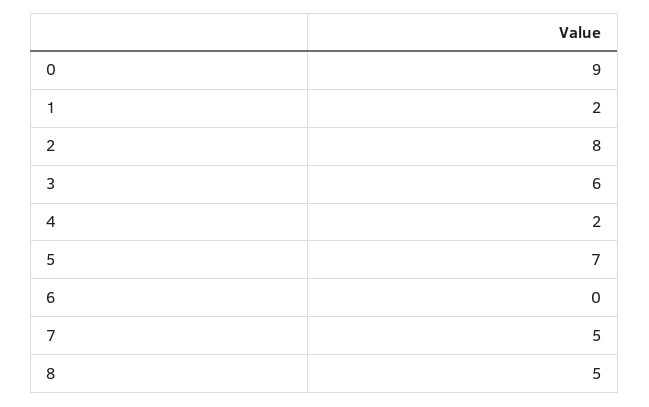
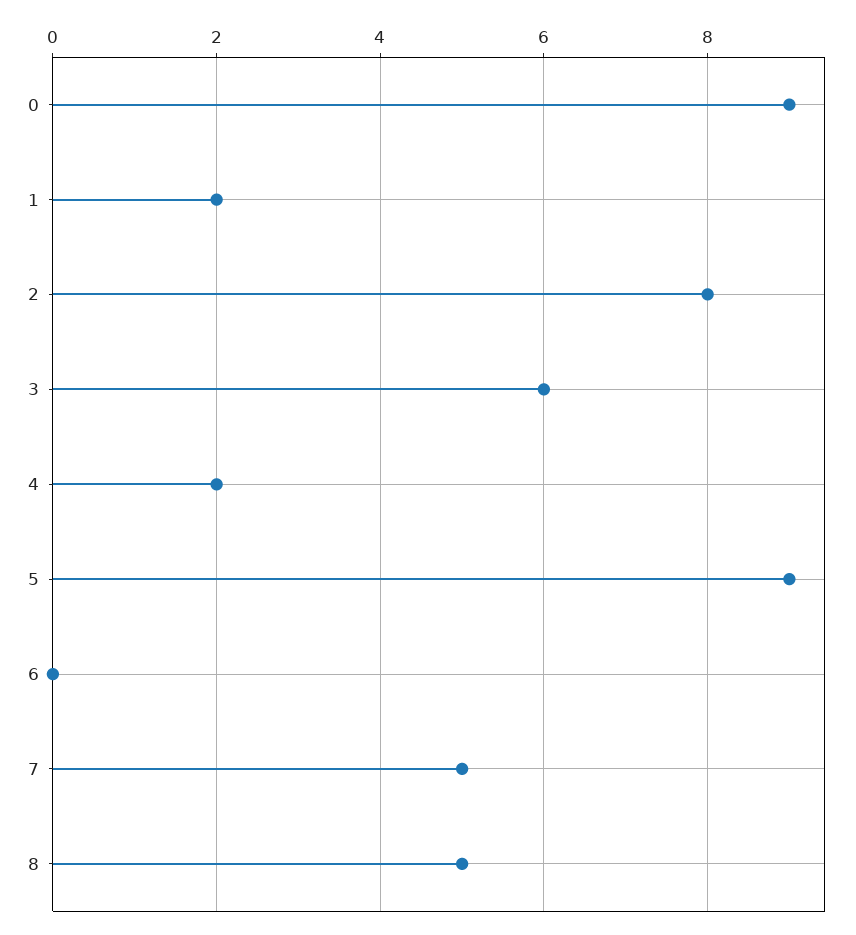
  {
    "0": 9,
    "1": 2,
    "2": 8,
    "3": 6,
    "4": 2,
-   "5": 7,
+   "5": 9,
    "6": 0,
    "7": 5,
    "8": 5
  }

